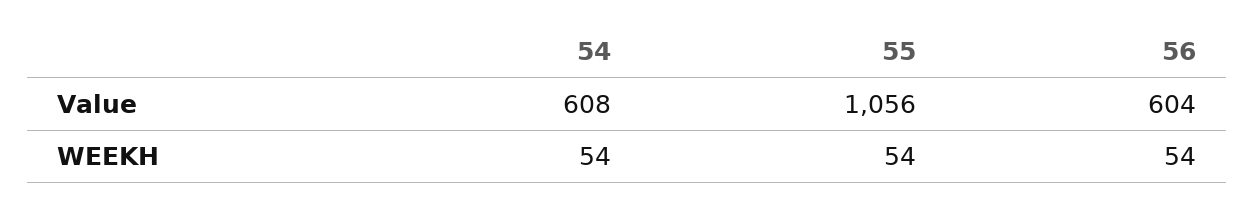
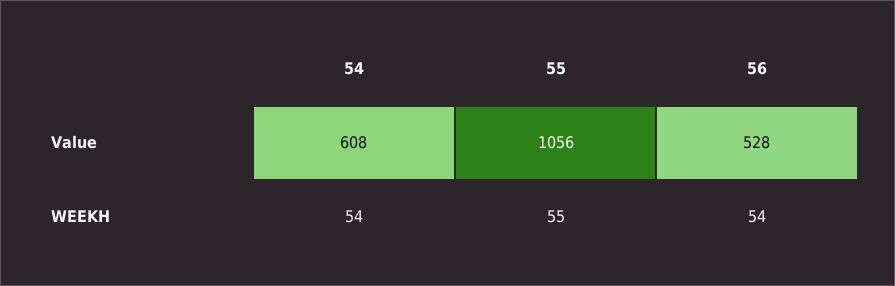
  {
    "54": {
      "Value": 608,
      "WEEKH": 54
    },
    "55": {
      "Value": 1056,
-     "WEEKH": 54
+     "WEEKH": 55
    },
    "56": {
-     "Value": 604,
+     "Value": 528,
      "WEEKH": 54
    }
  }

